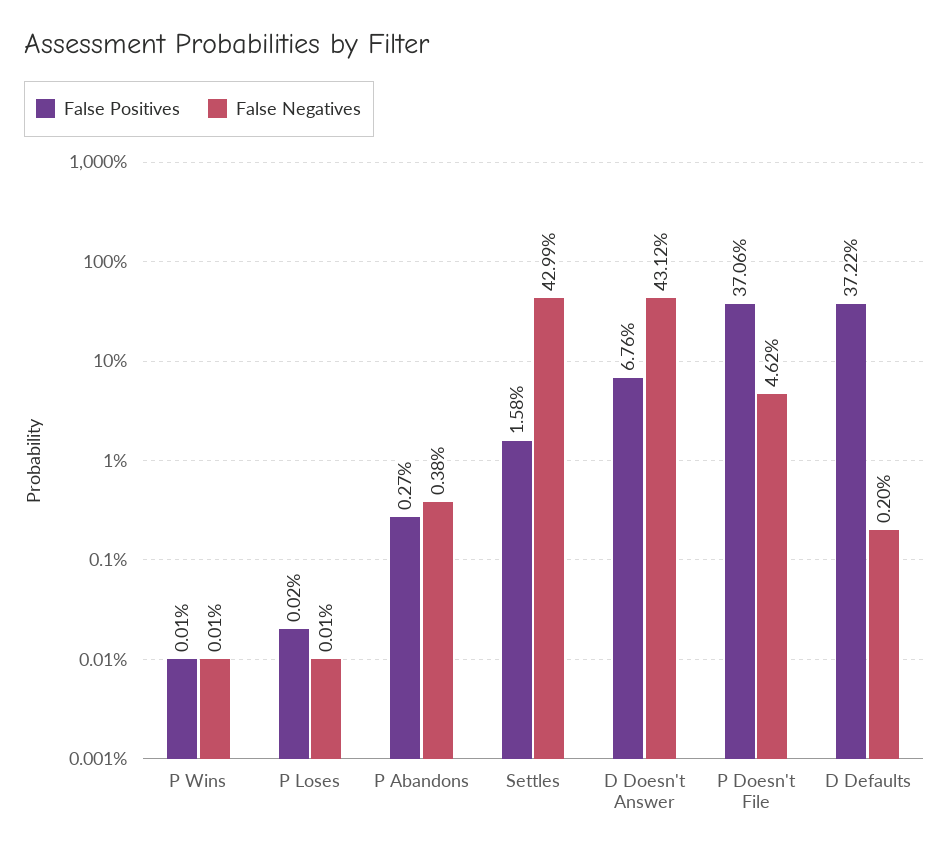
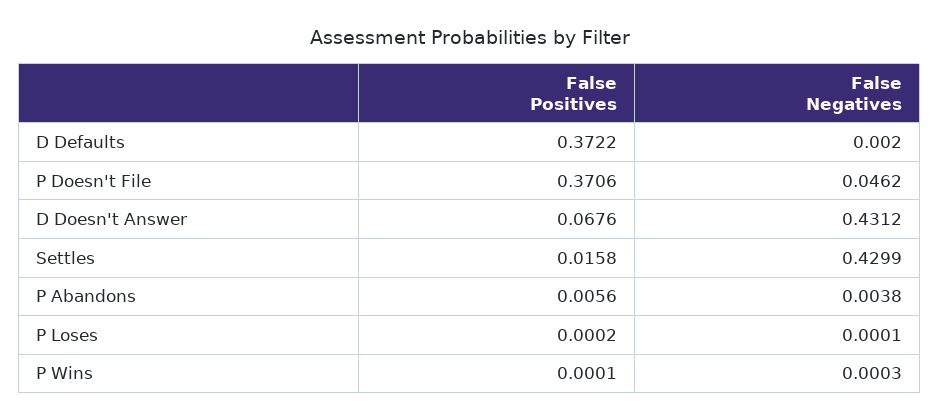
  {
    "False Positives": {
      "P Wins": 0.0001,
      "P Loses": 0.0002,
-     "P Abandons": 0.0027,
+     "P Abandons": 0.0056,
      "Settles": 0.0158,
      "D Doesn't Answer": 0.0676,
      "P Doesn't File": 0.3706,
      "D Defaults": 0.3722
    },
    "False Negatives": {
-     "P Wins": 0.0001,
+     "P Wins": 0.0003,
      "P Loses": 0.0001,
      "P Abandons": 0.0038,
      "Settles": 0.4299,
      "D Doesn't Answer": 0.4312,
      "P Doesn't File": 0.0462,
      "D Defaults": 0.002
    }
  }

